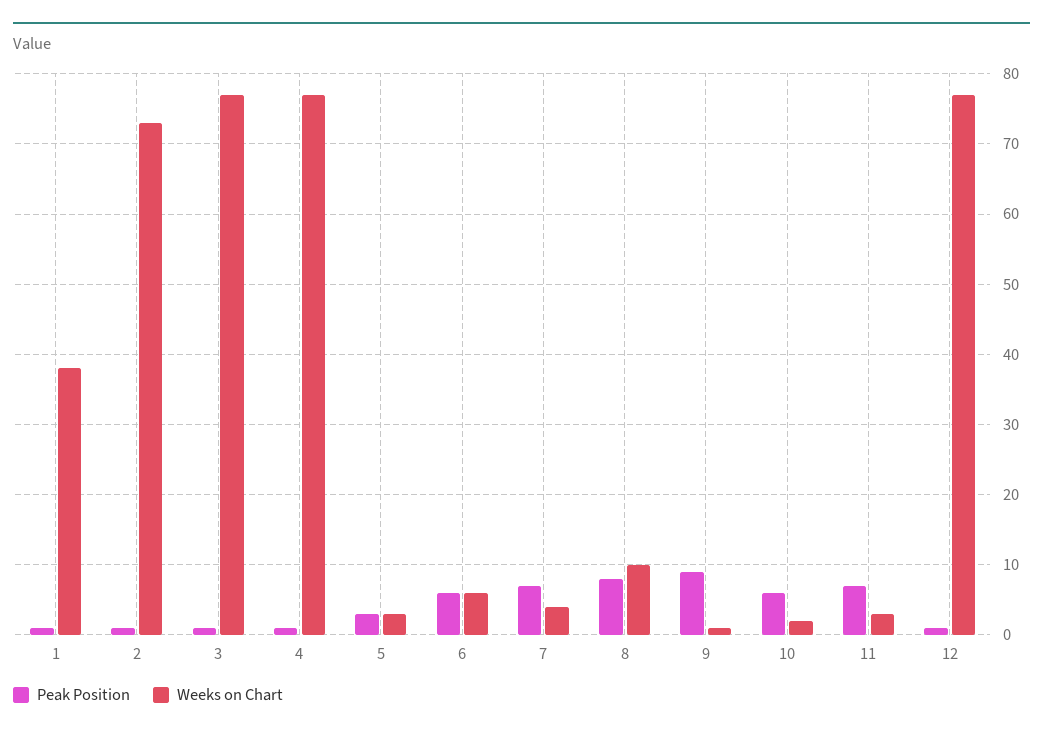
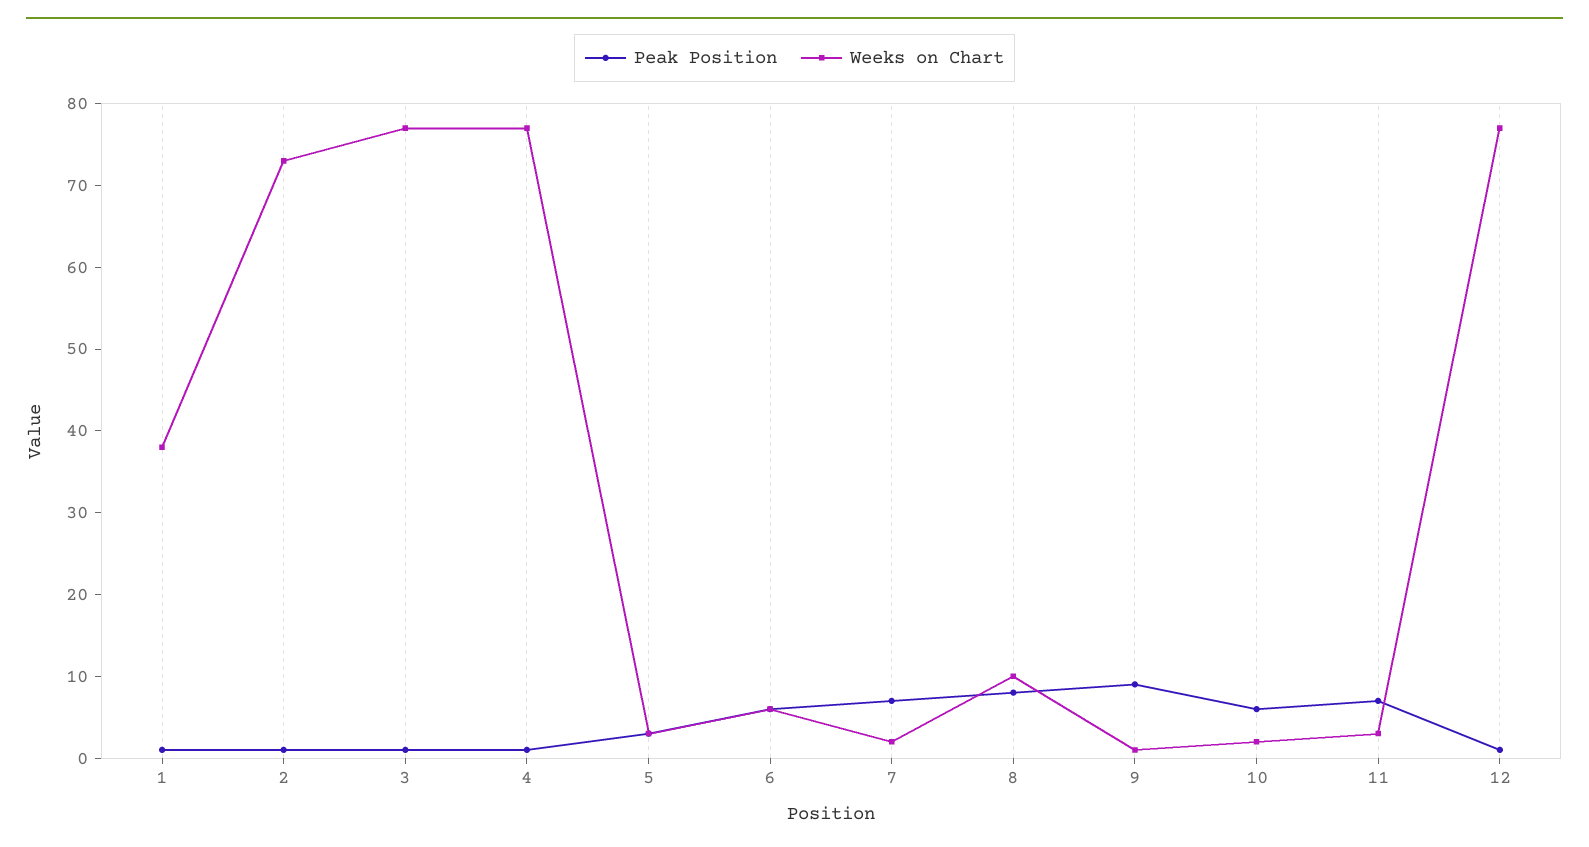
  {
    "Peak Position": {
      "1": 1,
      "2": 1,
      "3": 1,
      "4": 1,
      "5": 3,
      "6": 6,
      "7": 7,
      "8": 8,
      "9": 9,
      "10": 6,
      "11": 7,
      "12": 1
    },
    "Weeks on Chart": {
      "1": 38,
      "2": 73,
      "3": 77,
      "4": 77,
      "5": 3,
      "6": 6,
-     "7": 4,
+     "7": 2,
      "8": 10,
      "9": 1,
      "10": 2,
      "11": 3,
      "12": 77
    }
  }

